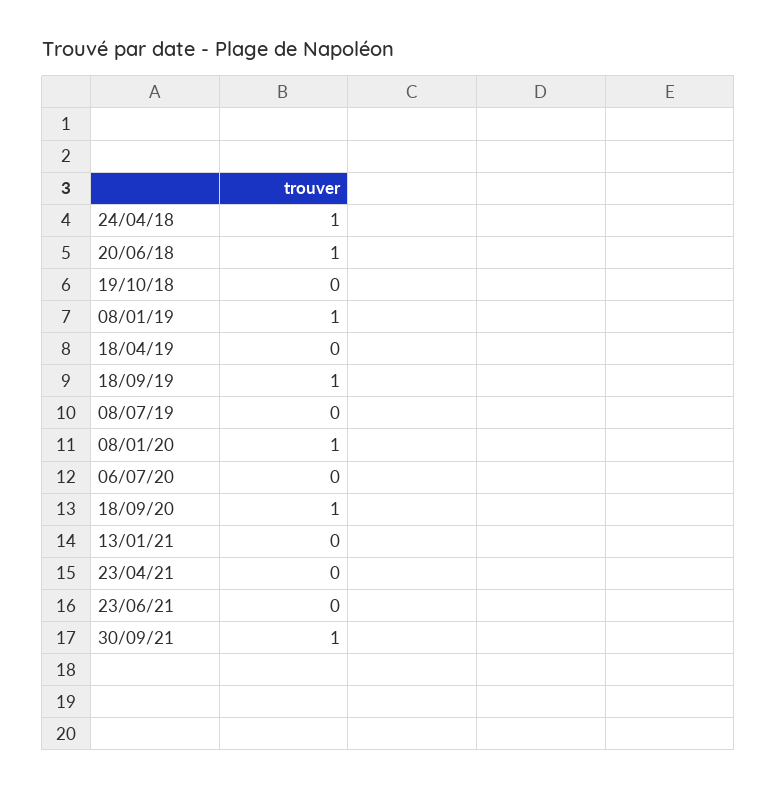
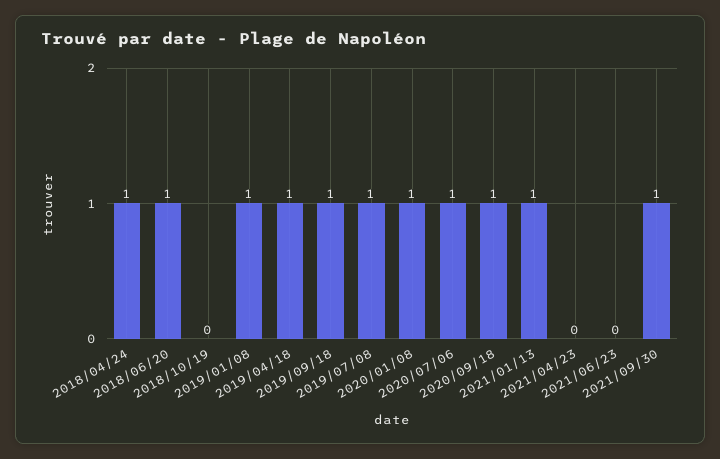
  {
    "24/04/18": 1,
    "20/06/18": 1,
    "19/10/18": 0,
    "08/01/19": 1,
-   "18/04/19": 0,
+   "18/04/19": 1,
    "18/09/19": 1,
-   "08/07/19": 0,
+   "08/07/19": 1,
    "08/01/20": 1,
-   "06/07/20": 0,
+   "06/07/20": 1,
    "18/09/20": 1,
-   "13/01/21": 0,
+   "13/01/21": 1,
    "23/04/21": 0,
    "23/06/21": 0,
    "30/09/21": 1
  }

